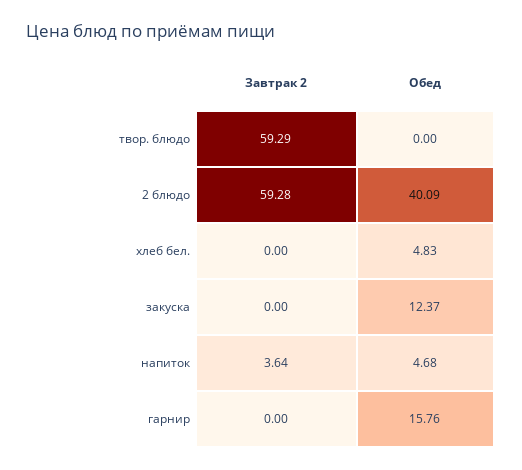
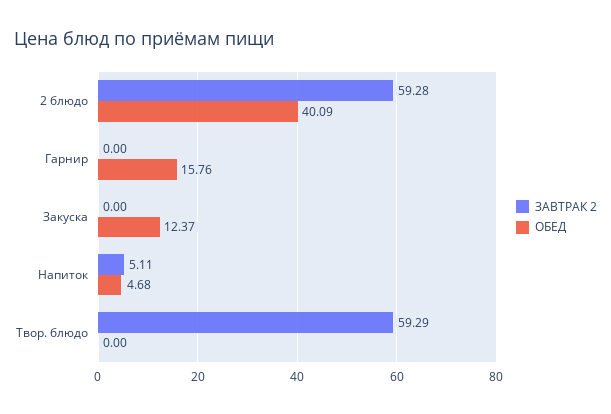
  {
    "Завтрак 2": {
      "твор. блюдо": 59.29,
      "2 блюдо": 59.28,
-     "хлеб бел.": 0,
      "закуска": 0,
-     "напиток": 3.64,
+     "напиток": 5.11,
      "гарнир": 0
    },
    "Обед": {
      "твор. блюдо": 0,
      "2 блюдо": 40.09,
-     "хлеб бел.": 4.83,
      "закуска": 12.37,
      "напиток": 4.68,
      "гарнир": 15.76
    }
  }

